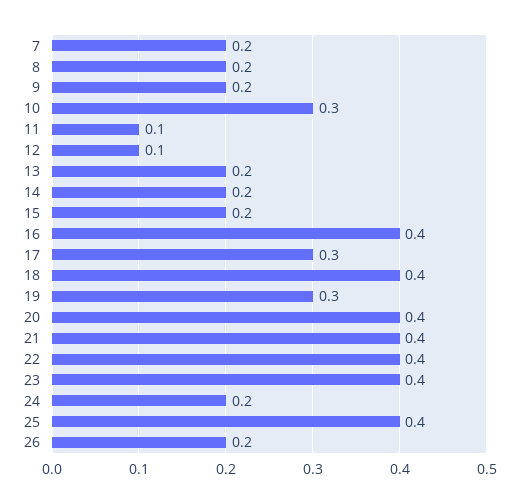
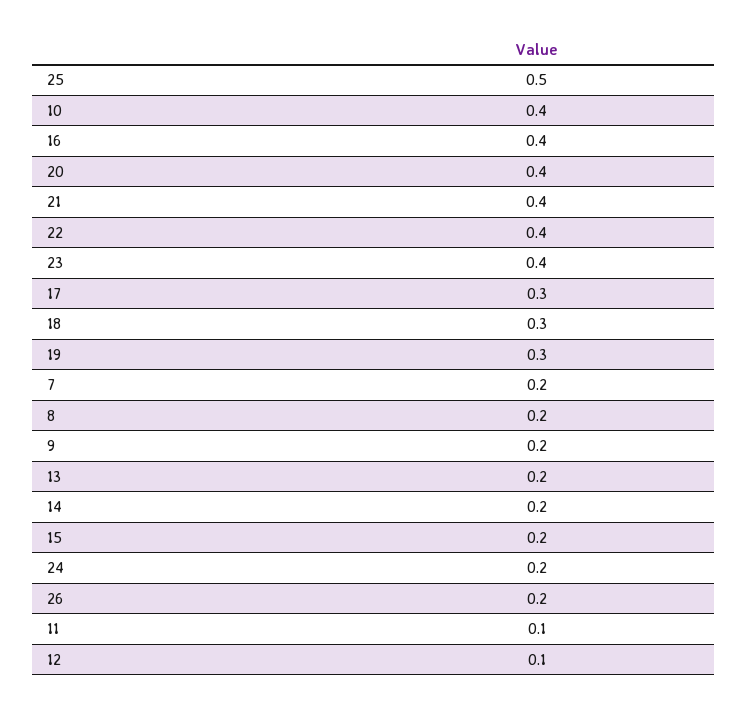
  {
    "7": 0.2,
    "8": 0.2,
    "9": 0.2,
-   "10": 0.3,
+   "10": 0.4,
    "11": 0.1,
    "12": 0.1,
    "13": 0.2,
    "14": 0.2,
    "15": 0.2,
    "16": 0.4,
    "17": 0.3,
-   "18": 0.4,
+   "18": 0.3,
    "19": 0.3,
    "20": 0.4,
    "21": 0.4,
    "22": 0.4,
    "23": 0.4,
    "24": 0.2,
-   "25": 0.4,
+   "25": 0.5,
    "26": 0.2
  }

